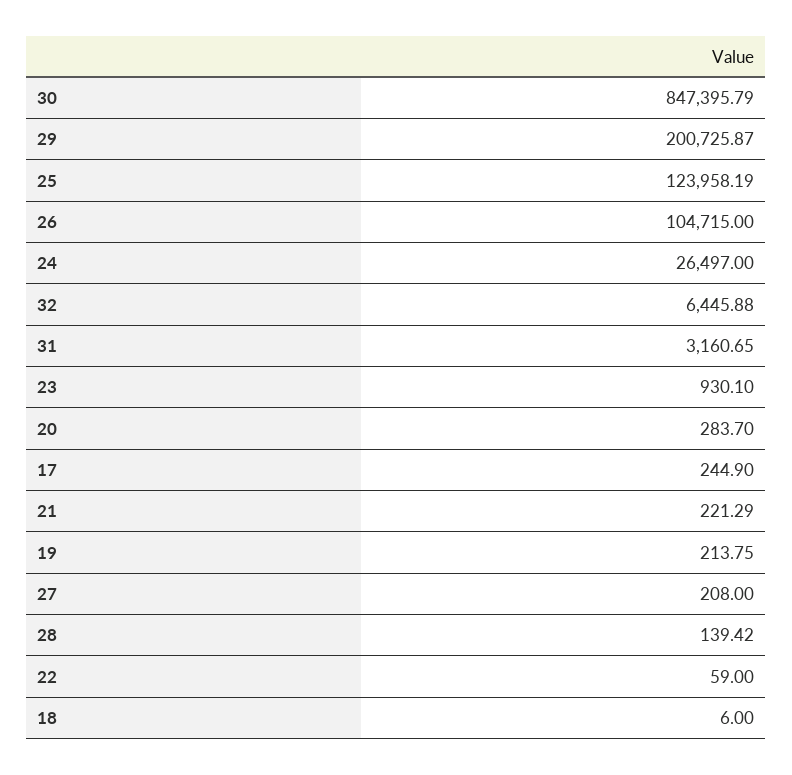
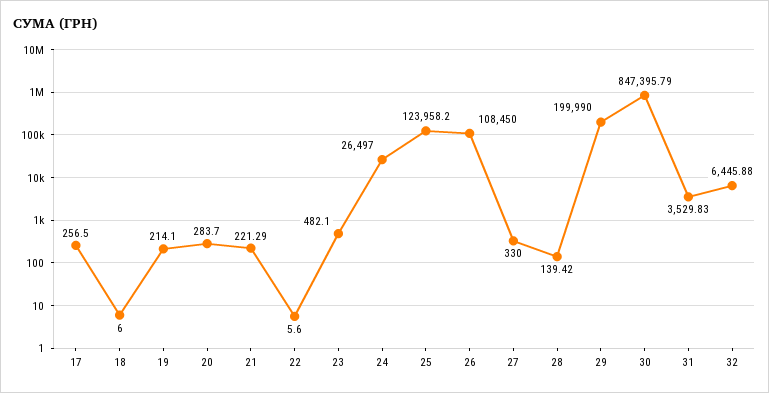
  {
    "30": 847395.79,
-   "29": 200725.87,
+   "29": 199990,
-   "25": 123958.19,
+   "25": 123958.2,
-   "26": 104715,
+   "26": 108450,
    "24": 26497,
    "32": 6445.88,
-   "31": 3160.65,
+   "31": 3529.83,
-   "23": 930.1,
+   "23": 482.1,
    "20": 283.7,
-   "17": 244.9,
+   "17": 256.5,
    "21": 221.29,
-   "19": 213.75,
+   "19": 214.1,
-   "27": 208,
+   "27": 330,
    "28": 139.42,
-   "22": 59,
+   "22": 5.6,
    "18": 6
  }

